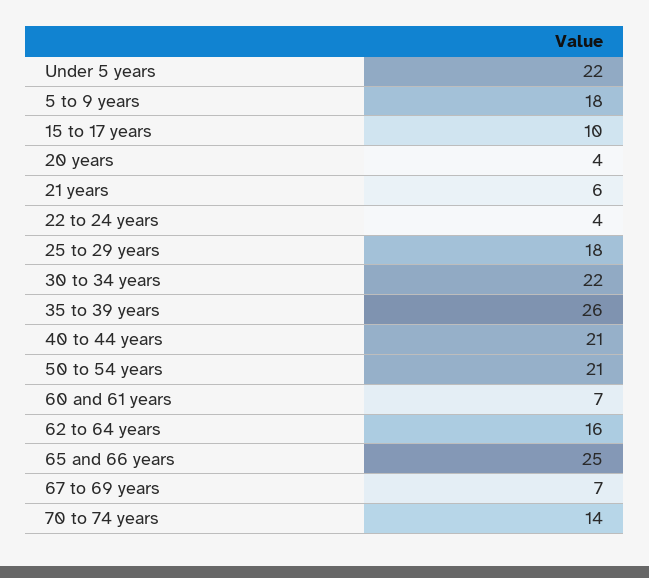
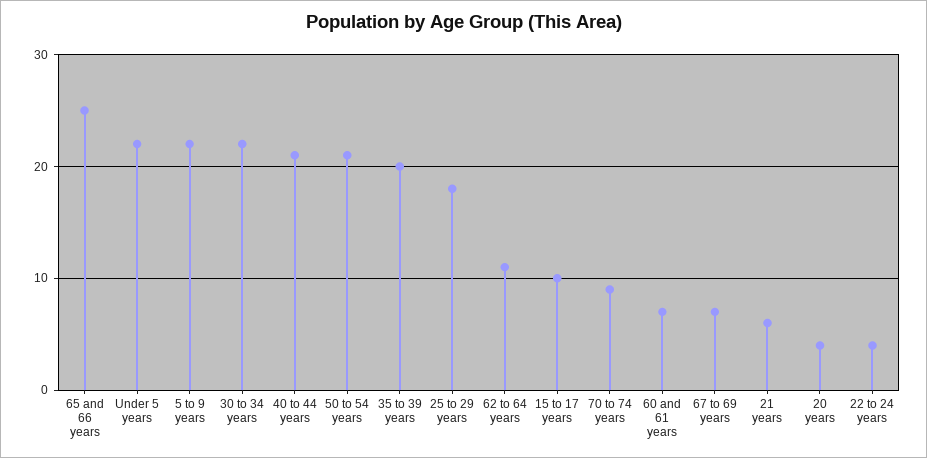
  {
    "Under 5 years": 22,
-   "5 to 9 years": 18,
+   "5 to 9 years": 22,
    "15 to 17 years": 10,
    "20 years": 4,
    "21 years": 6,
    "22 to 24 years": 4,
    "25 to 29 years": 18,
    "30 to 34 years": 22,
-   "35 to 39 years": 26,
+   "35 to 39 years": 20,
    "40 to 44 years": 21,
    "50 to 54 years": 21,
    "60 and 61 years": 7,
-   "62 to 64 years": 16,
+   "62 to 64 years": 11,
    "65 and 66 years": 25,
    "67 to 69 years": 7,
-   "70 to 74 years": 14
+   "70 to 74 years": 9
  }

